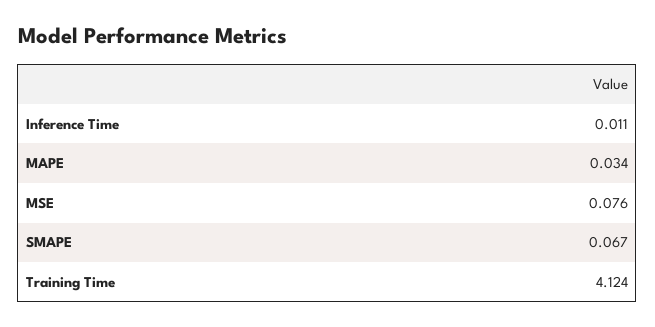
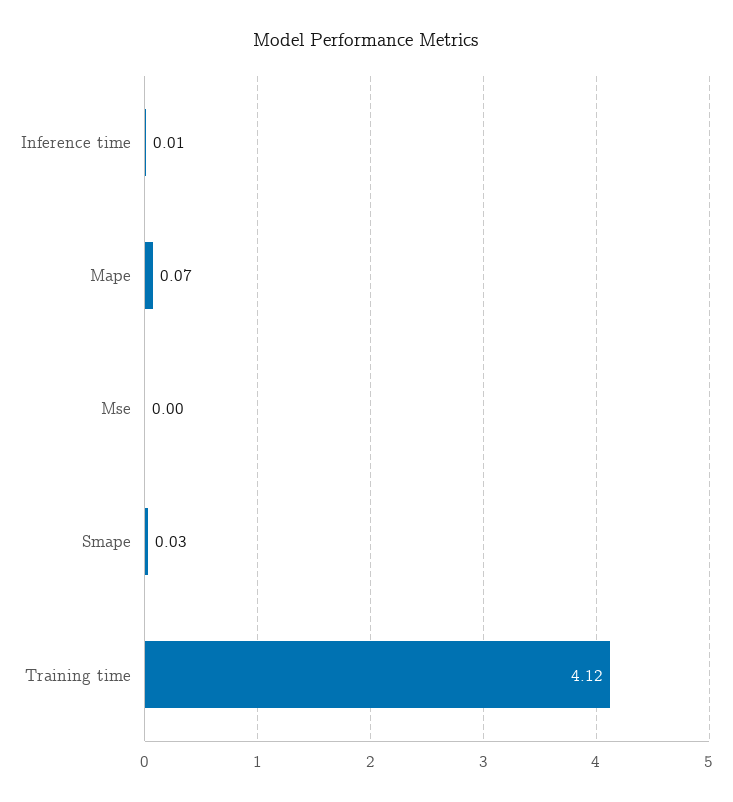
  {
    "Inference Time": 0.011,
-   "MAPE": 0.034,
+   "MAPE": 0.07,
-   "MSE": 0.076,
+   "MSE": 0,
-   "SMAPE": 0.067,
+   "SMAPE": 0.03,
    "Training Time": 4.124
  }

